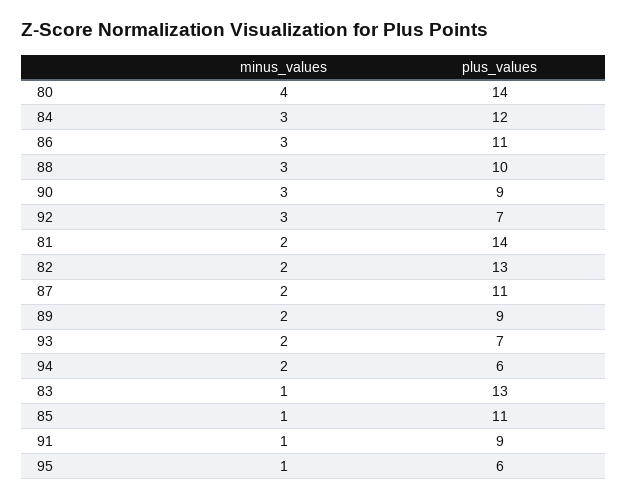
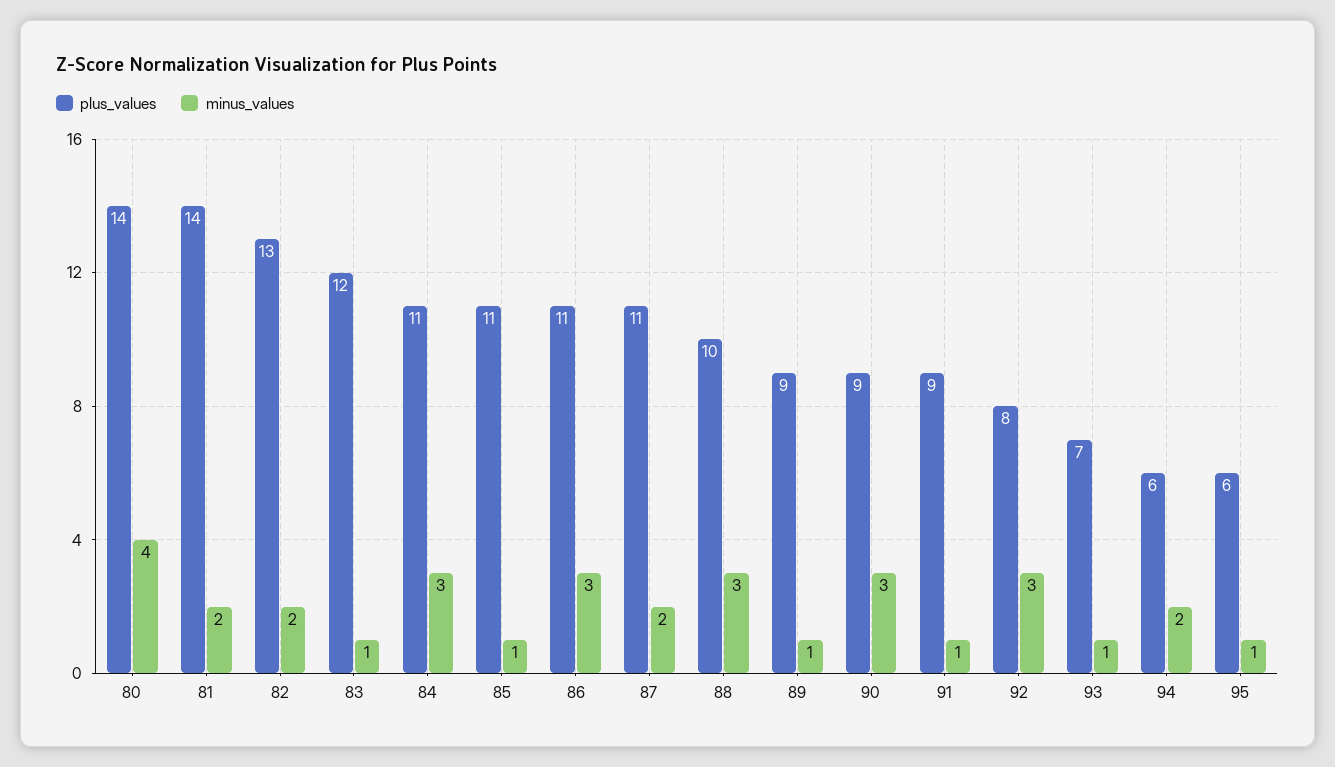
  {
    "minus_values": {
      "80": 4,
      "84": 3,
      "86": 3,
      "88": 3,
      "90": 3,
      "92": 3,
      "81": 2,
      "82": 2,
      "87": 2,
-     "89": 2,
+     "89": 1,
-     "93": 2,
+     "93": 1,
      "94": 2,
      "83": 1,
      "85": 1,
      "91": 1,
      "95": 1
    },
    "plus_values": {
      "80": 14,
-     "84": 12,
+     "84": 11,
      "86": 11,
      "88": 10,
      "90": 9,
-     "92": 7,
+     "92": 8,
      "81": 14,
      "82": 13,
      "87": 11,
      "89": 9,
      "93": 7,
      "94": 6,
-     "83": 13,
+     "83": 12,
      "85": 11,
      "91": 9,
      "95": 6
    }
  }

